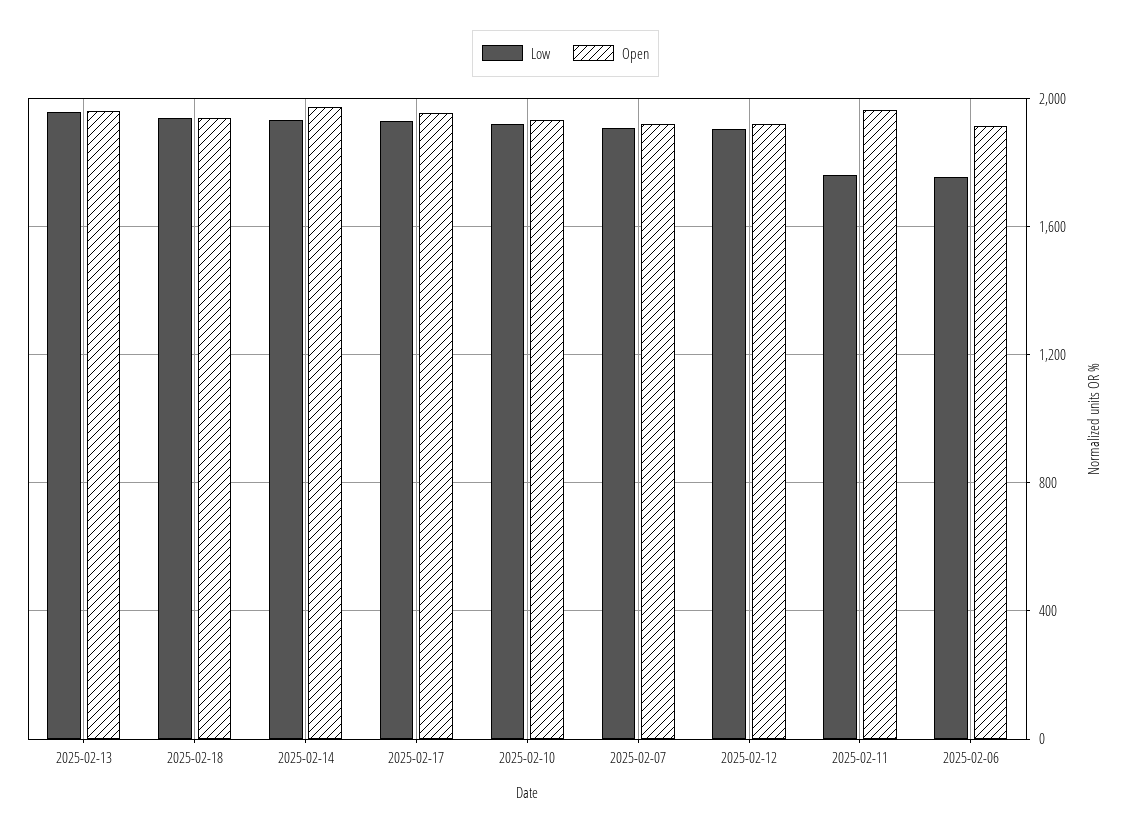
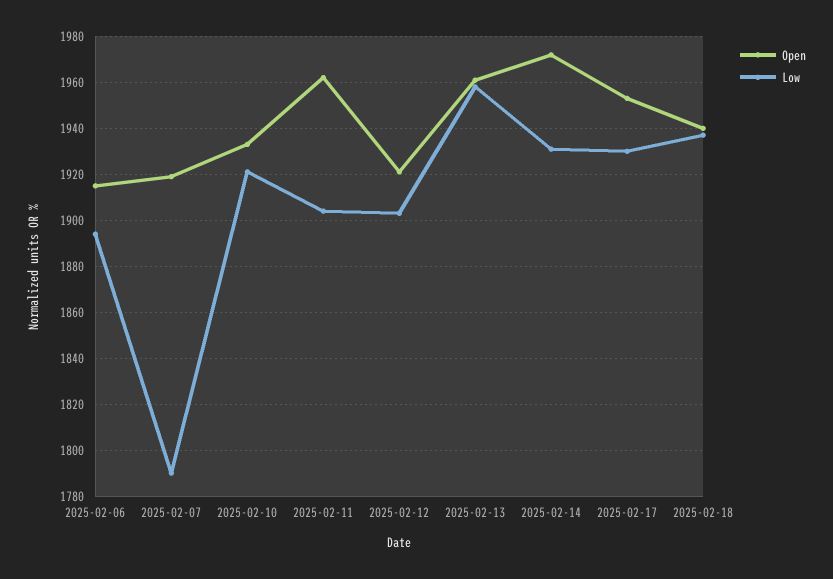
  {
    "Low": {
      "2025-02-13": 1960,
      "2025-02-18": 1935,
      "2025-02-14": 1930,
      "2025-02-17": 1930,
      "2025-02-10": 1920,
-     "2025-02-07": 1900,
+     "2025-02-07": 1790,
      "2025-02-12": 1905,
-     "2025-02-11": 1750,
+     "2025-02-11": 1905,
-     "2025-02-06": 1750
+     "2025-02-06": 1895
    },
    "Open": {
      "2025-02-13": 1960,
      "2025-02-18": 1940,
      "2025-02-14": 1970,
      "2025-02-17": 1955,
      "2025-02-10": 1935,
      "2025-02-07": 1920,
      "2025-02-12": 1920,
      "2025-02-11": 1960,
      "2025-02-06": 1915
    }
  }

